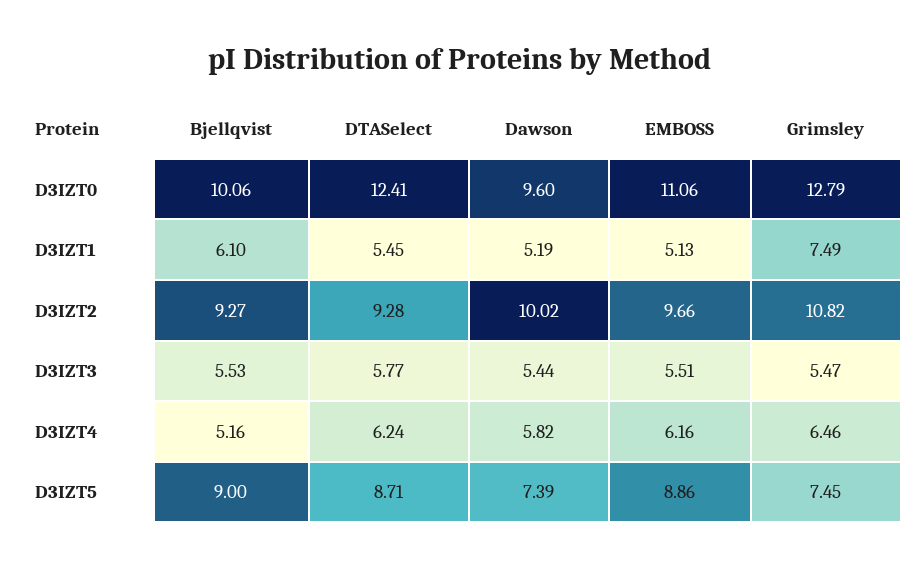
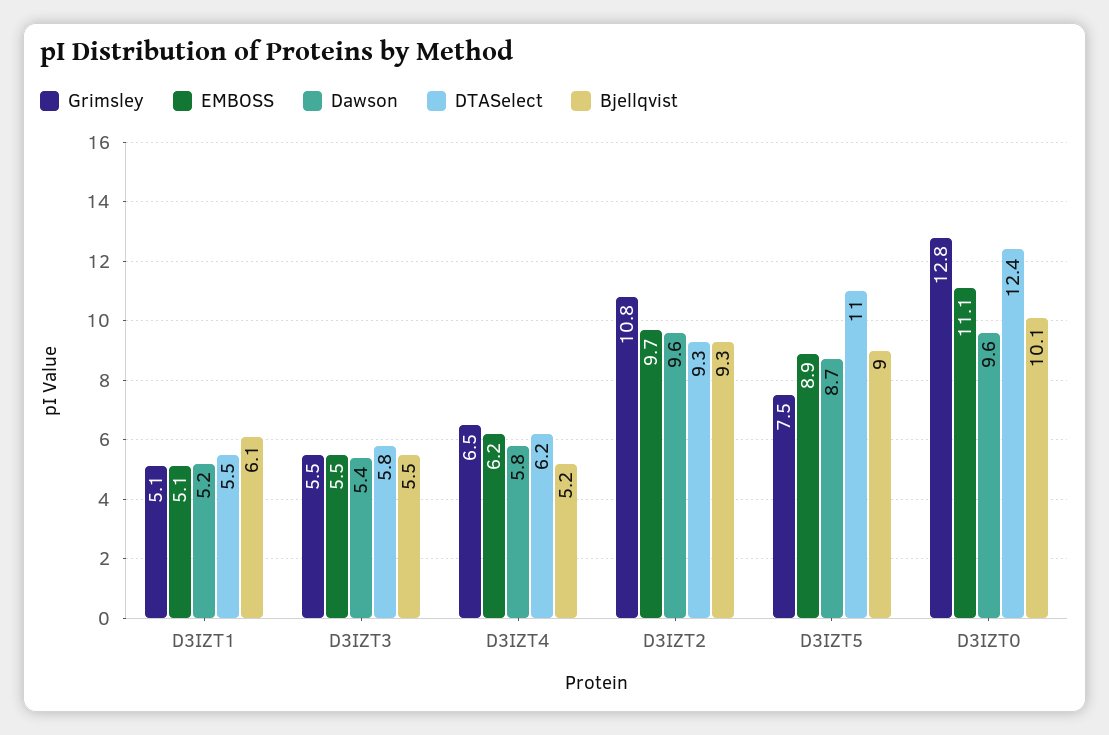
  {
    "Bjellqvist": {
      "D3IZT0": 10.06,
      "D3IZT1": 6.1,
      "D3IZT2": 9.27,
      "D3IZT3": 5.53,
      "D3IZT4": 5.16,
      "D3IZT5": 9
    },
    "DTASelect": {
      "D3IZT0": 12.41,
      "D3IZT1": 5.45,
      "D3IZT2": 9.28,
      "D3IZT3": 5.77,
      "D3IZT4": 6.24,
-     "D3IZT5": 8.71
+     "D3IZT5": 11
    },
    "Dawson": {
      "D3IZT0": 9.6,
      "D3IZT1": 5.19,
-     "D3IZT2": 10.02,
+     "D3IZT2": 9.6,
      "D3IZT3": 5.44,
      "D3IZT4": 5.82,
-     "D3IZT5": 7.39
+     "D3IZT5": 8.7
    },
    "EMBOSS": {
      "D3IZT0": 11.06,
      "D3IZT1": 5.13,
      "D3IZT2": 9.66,
      "D3IZT3": 5.51,
      "D3IZT4": 6.16,
      "D3IZT5": 8.86
    },
    "Grimsley": {
      "D3IZT0": 12.79,
-     "D3IZT1": 7.49,
+     "D3IZT1": 5.1,
      "D3IZT2": 10.82,
      "D3IZT3": 5.47,
      "D3IZT4": 6.46,
      "D3IZT5": 7.45
    }
  }

